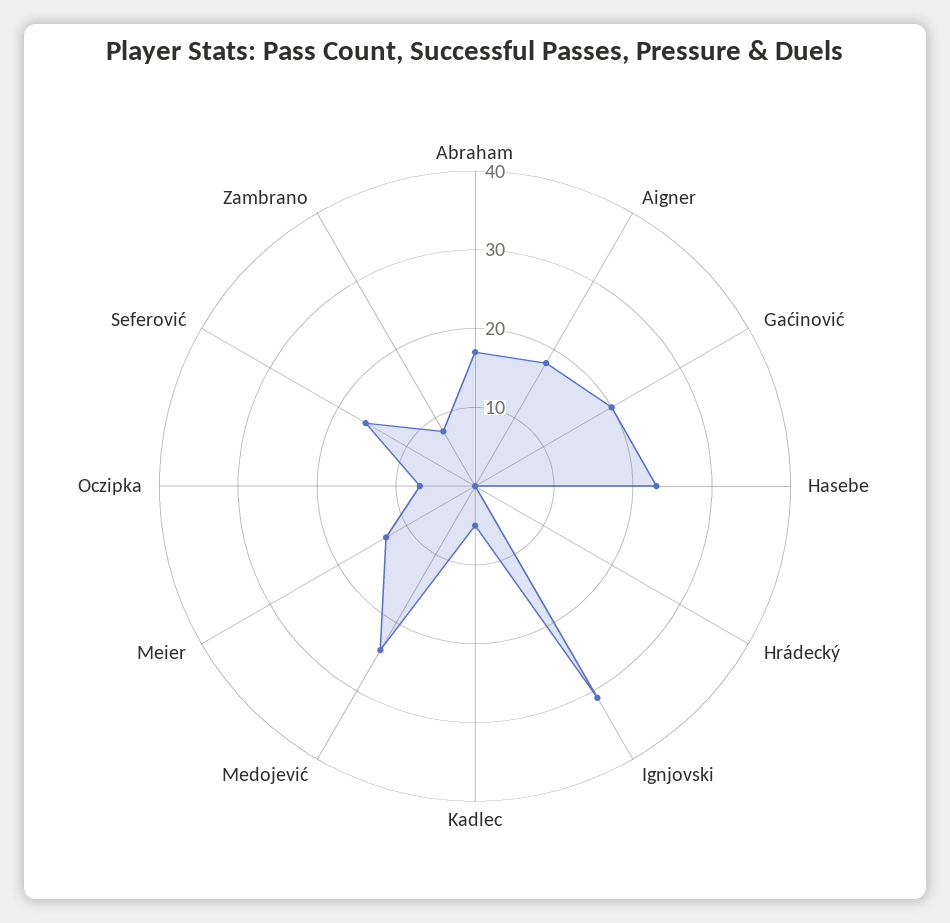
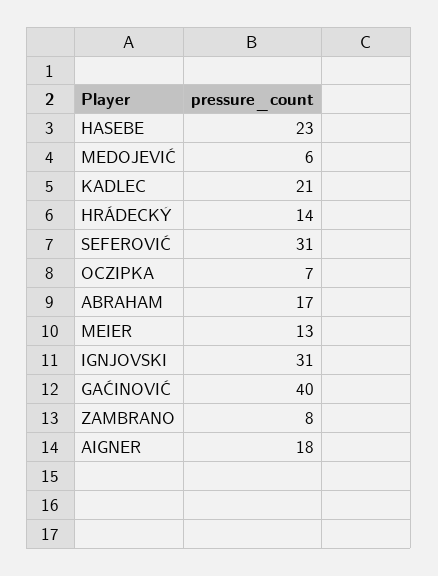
  {
    "Abraham": 17,
    "Aigner": 18,
-   "Gaćinović": 20,
+   "Gaćinović": 40,
    "Hasebe": 23,
-   "Hrádecký": 0,
+   "Hrádecký": 14,
    "Ignjovski": 31,
-   "Kadlec": 5,
+   "Kadlec": 21,
-   "Medojević": 25,
+   "Medojević": 6,
    "Meier": 13,
    "Oczipka": 7,
-   "Seferović": 15,
+   "Seferović": 31,
    "Zambrano": 8
  }

